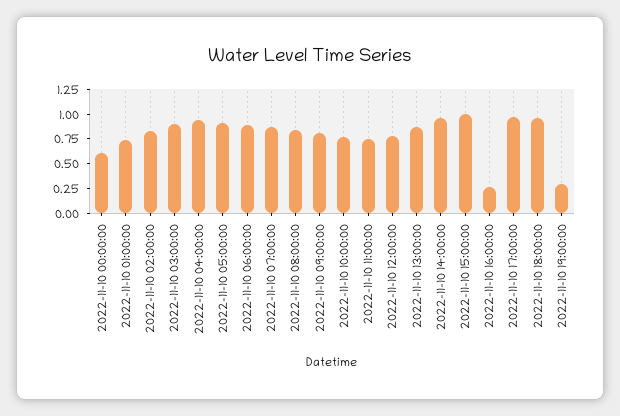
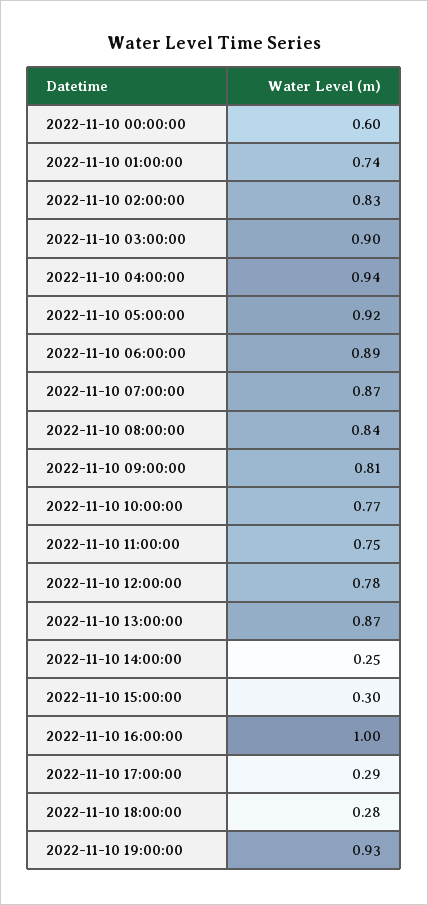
  {
    "2022-11-10 00:00:00": 0.6,
    "2022-11-10 01:00:00": 0.74,
    "2022-11-10 02:00:00": 0.83,
    "2022-11-10 03:00:00": 0.9,
    "2022-11-10 04:00:00": 0.94,
    "2022-11-10 05:00:00": 0.92,
    "2022-11-10 06:00:00": 0.89,
    "2022-11-10 07:00:00": 0.87,
    "2022-11-10 08:00:00": 0.84,
    "2022-11-10 09:00:00": 0.81,
    "2022-11-10 10:00:00": 0.77,
    "2022-11-10 11:00:00": 0.75,
    "2022-11-10 12:00:00": 0.78,
    "2022-11-10 13:00:00": 0.87,
-   "2022-11-10 14:00:00": 1,
+   "2022-11-10 14:00:00": 0.25,
-   "2022-11-10 15:00:00": 1,
+   "2022-11-10 15:00:00": 0.3,
-   "2022-11-10 16:00:00": 0.25,
+   "2022-11-10 16:00:00": 1,
-   "2022-11-10 17:00:00": 1,
+   "2022-11-10 17:00:00": 0.29,
-   "2022-11-10 18:00:00": 1,
+   "2022-11-10 18:00:00": 0.28,
-   "2022-11-10 19:00:00": 0.25
+   "2022-11-10 19:00:00": 0.93
  }

